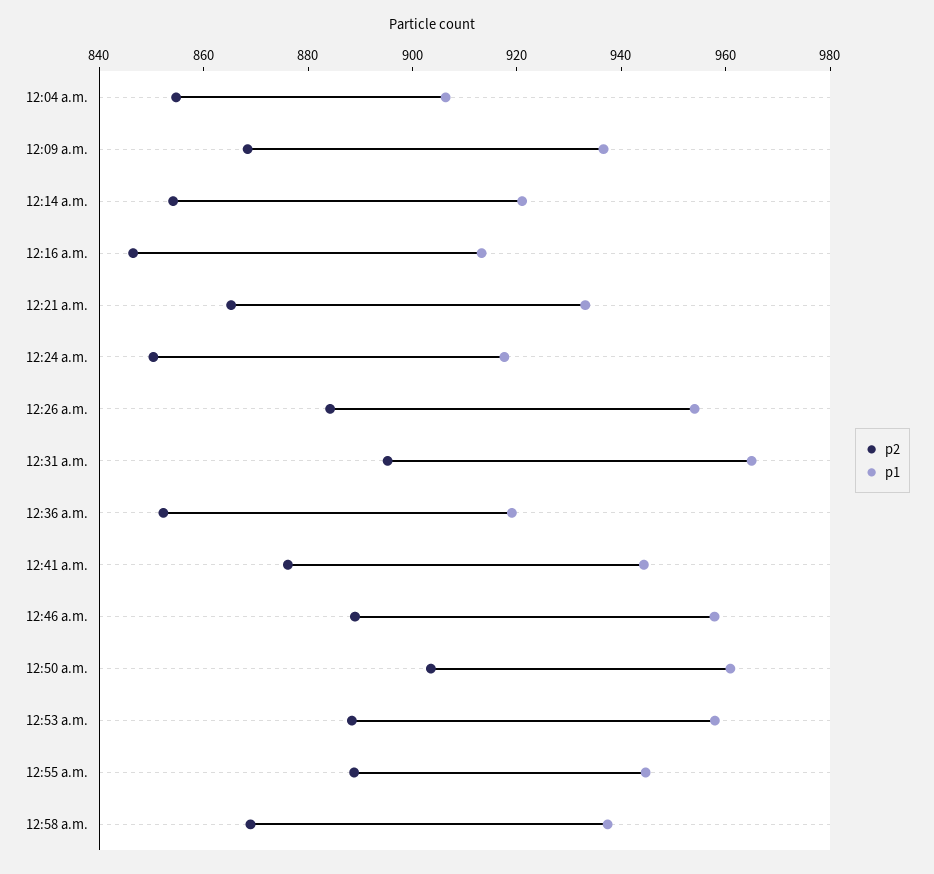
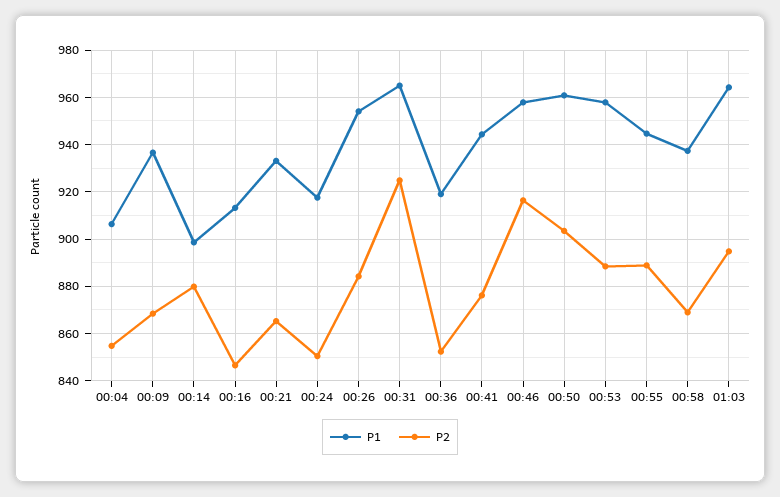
  {
    "p2": {
      "12:04 a.m.": 855,
      "12:09 a.m.": 870,
-     "12:14 a.m.": 855,
+     "12:14 a.m.": 880,
      "12:16 a.m.": 845,
      "12:21 a.m.": 865,
      "12:24 a.m.": 850,
      "12:26 a.m.": 885,
-     "12:31 a.m.": 895,
+     "12:31 a.m.": 925,
      "12:36 a.m.": 850,
      "12:41 a.m.": 875,
-     "12:46 a.m.": 890,
+     "12:46 a.m.": 915,
      "12:50 a.m.": 905,
      "12:53 a.m.": 890,
      "12:55 a.m.": 890,
-     "12:58 a.m.": 870
+     "12:58 a.m.": 870,
+     "01:03": 895
    },
    "p1": {
      "12:04 a.m.": 905,
      "12:09 a.m.": 935,
-     "12:14 a.m.": 920,
+     "12:14 a.m.": 900,
      "12:16 a.m.": 915,
      "12:21 a.m.": 935,
      "12:24 a.m.": 920,
      "12:26 a.m.": 955,
      "12:31 a.m.": 965,
      "12:36 a.m.": 920,
      "12:41 a.m.": 945,
      "12:46 a.m.": 960,
      "12:50 a.m.": 960,
      "12:53 a.m.": 960,
      "12:55 a.m.": 945,
-     "12:58 a.m.": 935
+     "12:58 a.m.": 935,
+     "01:03": 965
    }
  }

